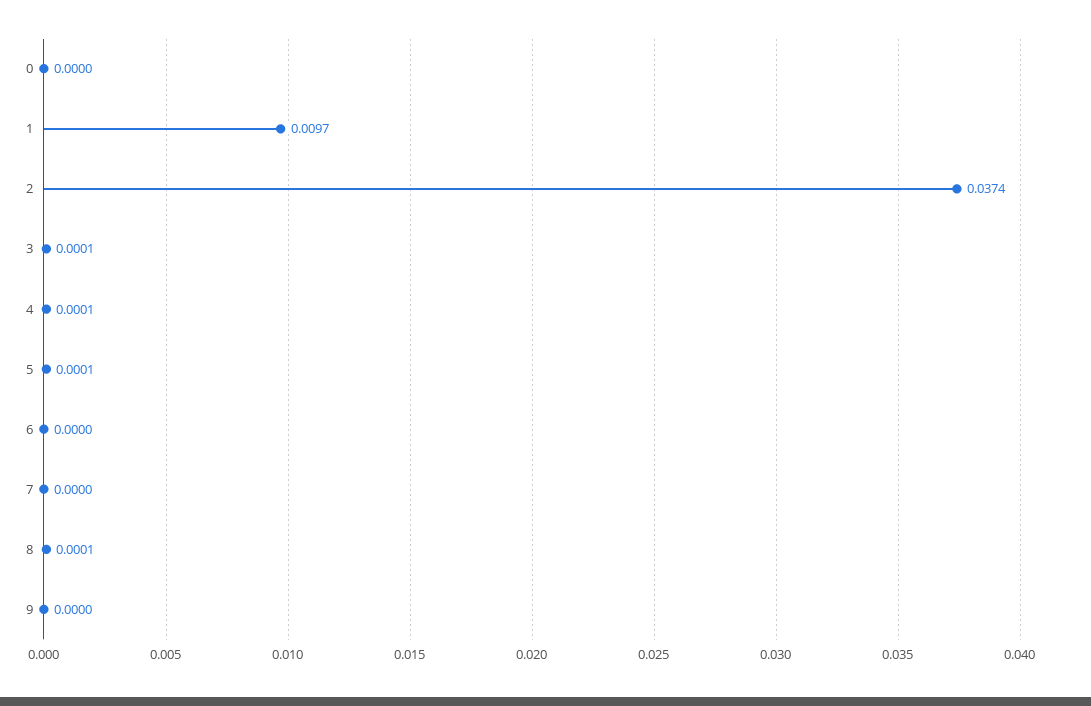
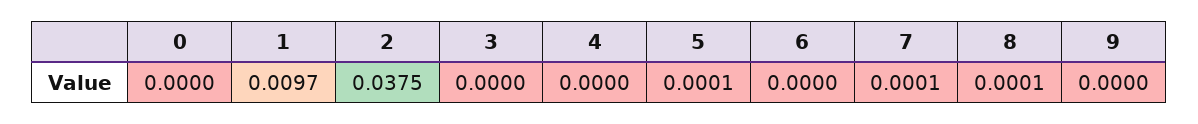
  {
    "0": 0,
    "1": 0.0097,
-   "2": 0.0374,
+   "2": 0.0375,
-   "3": 0.0001,
+   "3": 0,
-   "4": 0.0001,
+   "4": 0,
    "5": 0.0001,
    "6": 0,
-   "7": 0,
+   "7": 0.0001,
    "8": 0.0001,
    "9": 0
  }

